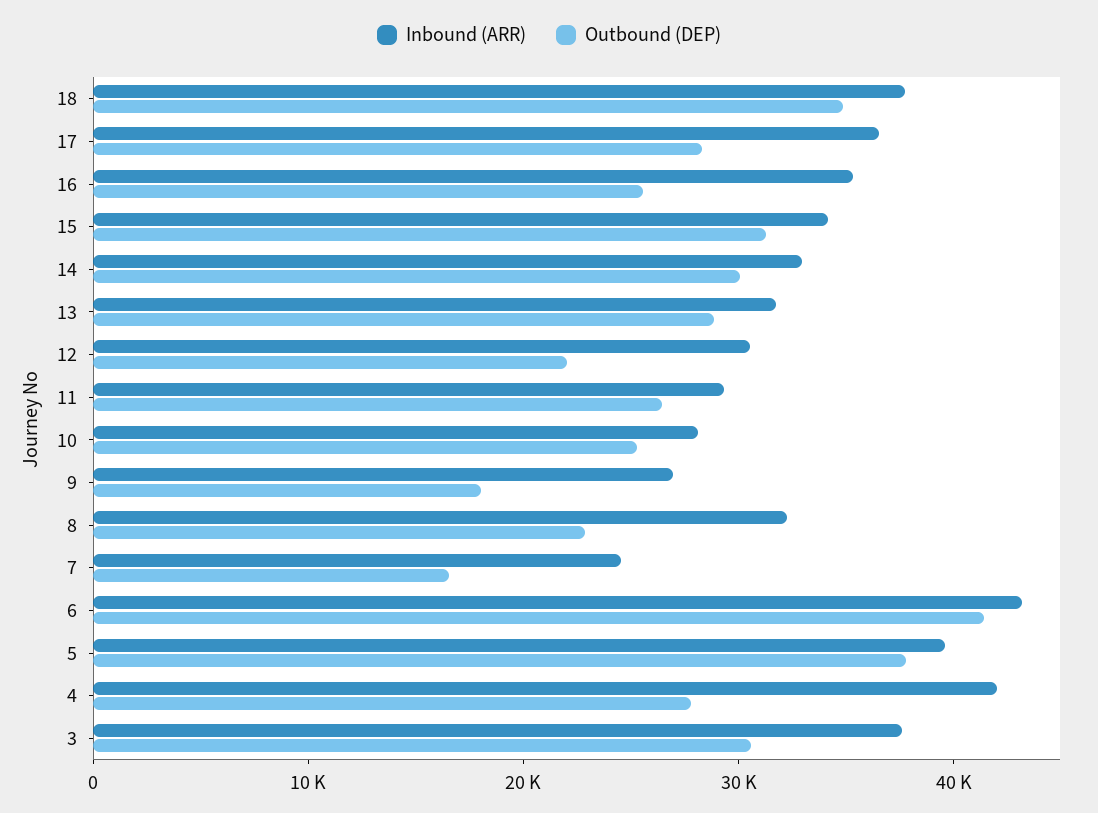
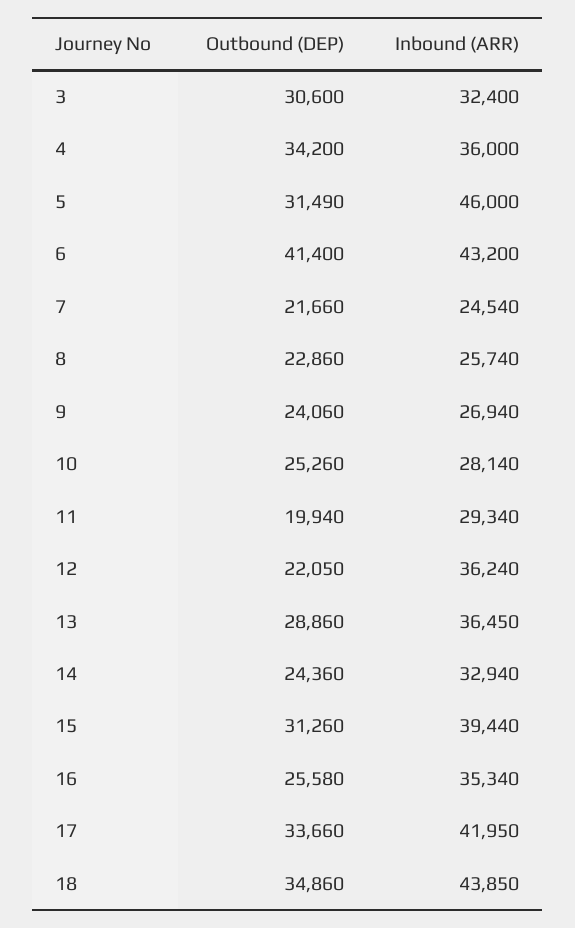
  {
    "Inbound (ARR)": {
-     "18": 38000,
+     "18": 43850,
-     "17": 36000,
+     "17": 41950,
      "16": 35340,
-     "15": 34000,
+     "15": 39440,
      "14": 32940,
-     "13": 32000,
+     "13": 36450,
-     "12": 30000,
+     "12": 36240,
      "11": 29340,
      "10": 28140,
      "9": 26940,
-     "8": 32000,
+     "8": 25740,
      "7": 24540,
      "6": 43200,
-     "5": 40000,
+     "5": 46000,
-     "4": 42000,
+     "4": 36000,
-     "3": 38000
+     "3": 32400
    },
    "Outbound (DEP)": {
      "18": 34860,
-     "17": 28000,
+     "17": 33660,
      "16": 25580,
      "15": 31260,
-     "14": 30000,
+     "14": 24360,
      "13": 28860,
      "12": 22050,
-     "11": 26000,
+     "11": 19940,
      "10": 25260,
-     "9": 18000,
+     "9": 24060,
      "8": 22860,
-     "7": 16000,
+     "7": 21660,
      "6": 41400,
-     "5": 38000,
+     "5": 31490,
-     "4": 28000,
+     "4": 34200,
      "3": 30600
    }
  }

